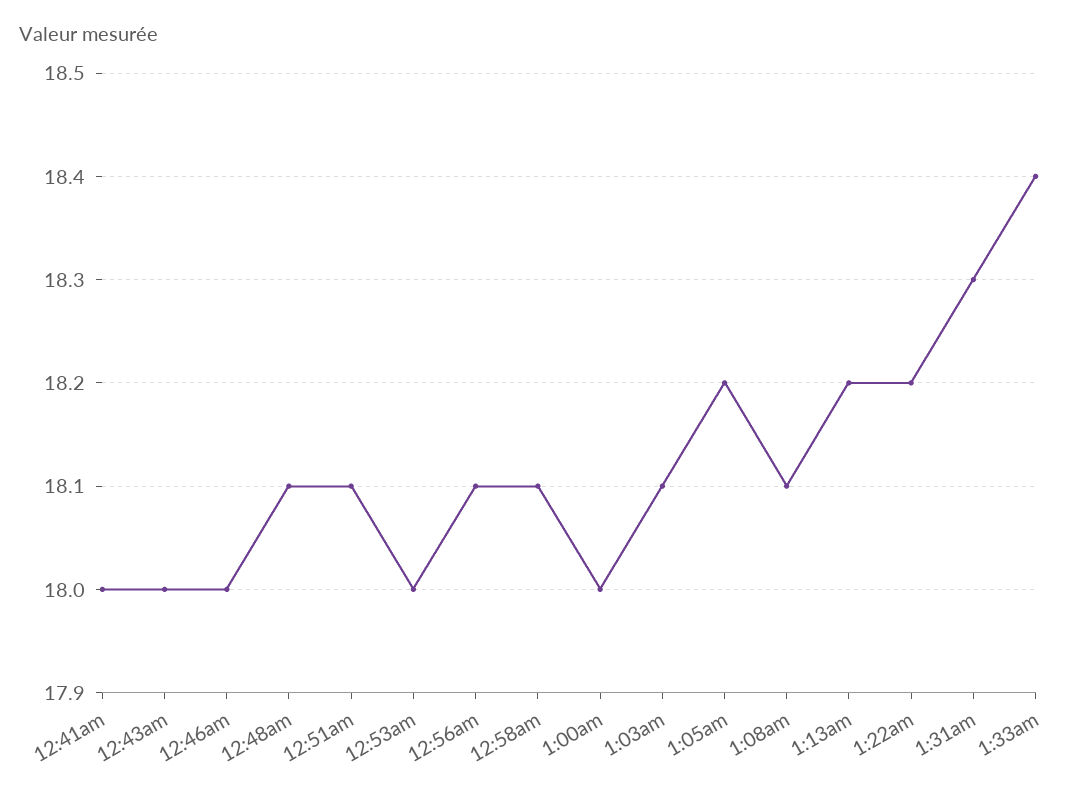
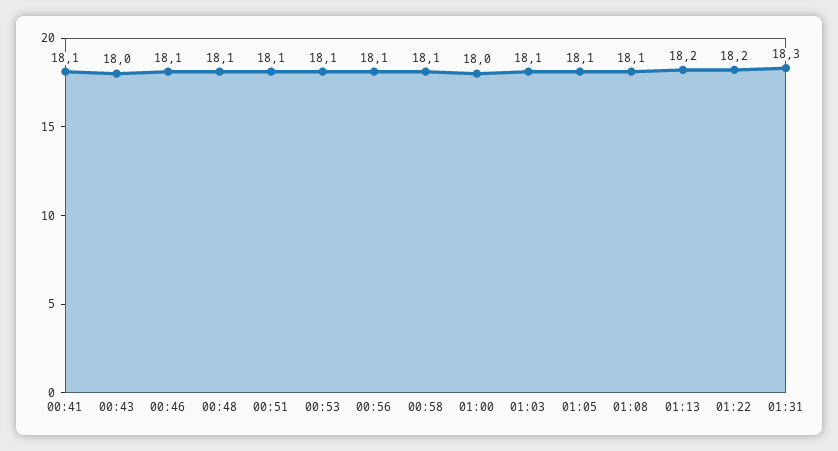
  {
-   "12:41am": 18,
+   "12:41am": 18.1,
    "12:43am": 18,
-   "12:46am": 18,
+   "12:46am": 18.1,
    "12:48am": 18.1,
    "12:51am": 18.1,
-   "12:53am": 18,
+   "12:53am": 18.1,
    "12:56am": 18.1,
    "12:58am": 18.1,
    "1:00am": 18,
    "1:03am": 18.1,
-   "1:05am": 18.2,
+   "1:05am": 18.1,
    "1:08am": 18.1,
    "1:13am": 18.2,
    "1:22am": 18.2,
-   "1:31am": 18.3,
+   "1:31am": 18.3
-   "1:33am": 18.4
  }

